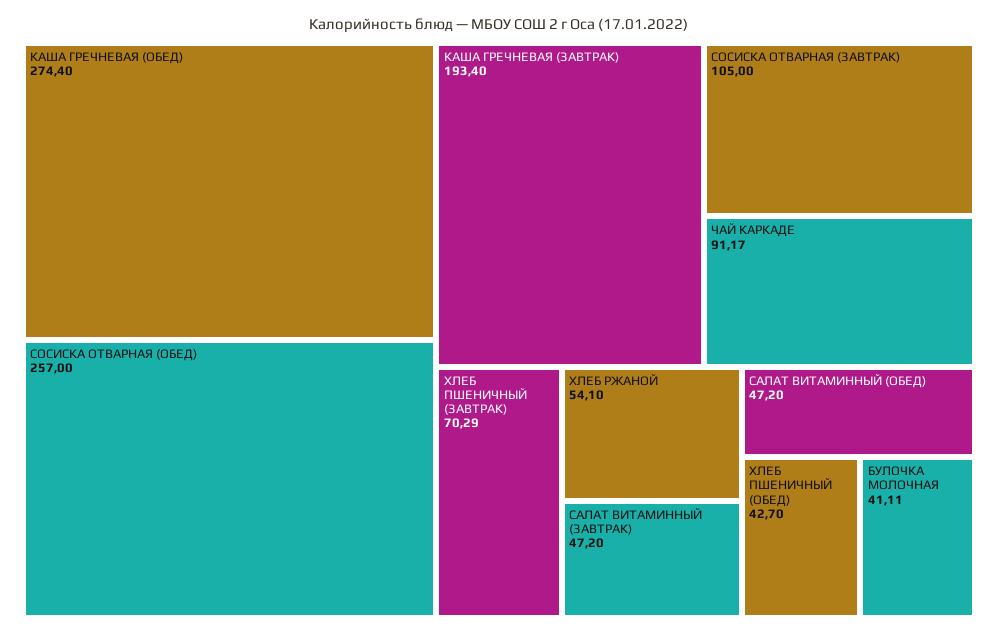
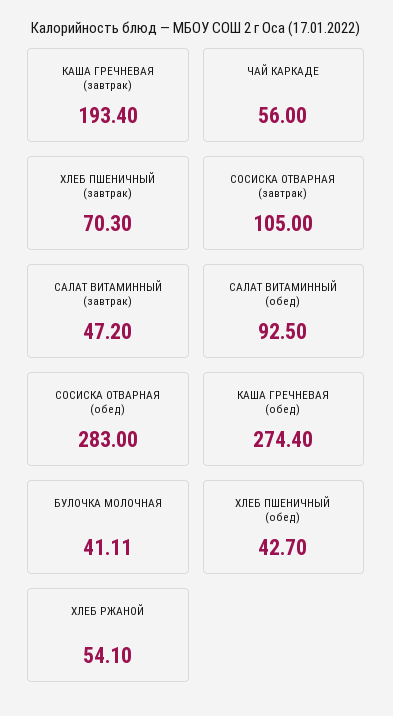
  {
    "КАША ГРЕЧНЕВАЯ (ОБЕД)": 274.4,
-   "СОСИСКА ОТВАРНАЯ (ОБЕД)": 257,
+   "СОСИСКА ОТВАРНАЯ (ОБЕД)": 283,
    "КАША ГРЕЧНЕВАЯ (ЗАВТРАК)": 193.4,
    "СОСИСКА ОТВАРНАЯ (ЗАВТРАК)": 105,
-   "ЧАЙ КАРКАДЕ": 91.17,
+   "ЧАЙ КАРКАДЕ": 56,
-   "ХЛЕБ ПШЕНИЧНЫЙ (ЗАВТРАК)": 70.29,
+   "ХЛЕБ ПШЕНИЧНЫЙ (ЗАВТРАК)": 70.3,
    "ХЛЕБ РЖАНОЙ": 54.1,
    "САЛАТ ВИТАМИННЫЙ (ЗАВТРАК)": 47.2,
-   "САЛАТ ВИТАМИННЫЙ (ОБЕД)": 47.2,
+   "САЛАТ ВИТАМИННЫЙ (ОБЕД)": 92.5,
    "ХЛЕБ ПШЕНИЧНЫЙ (ОБЕД)": 42.7,
    "БУЛОЧКА МОЛОЧНАЯ": 41.11
  }

